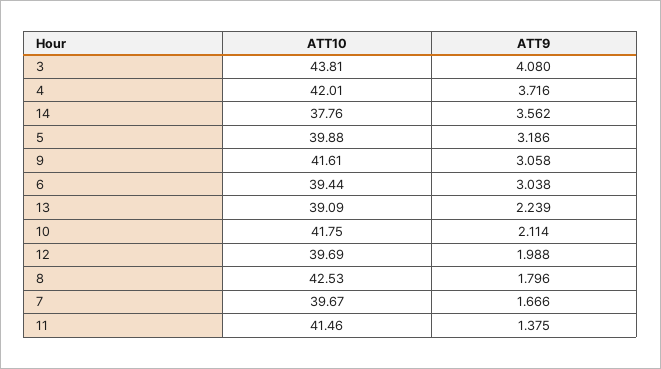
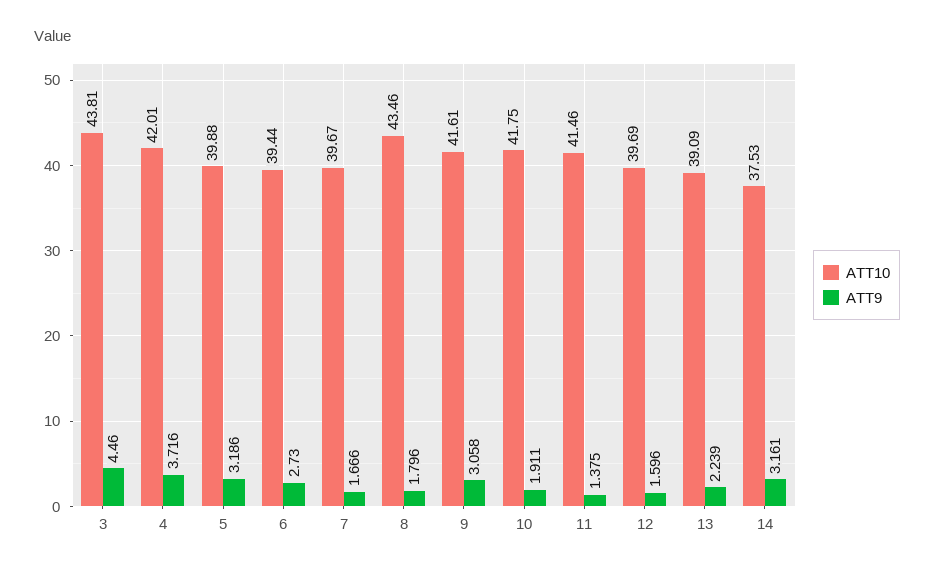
  {
    "ATT10": {
      "3": 43.81,
      "4": 42.01,
-     "14": 37.76,
+     "14": 37.53,
      "5": 39.88,
      "9": 41.61,
      "6": 39.44,
      "13": 39.09,
      "10": 41.75,
      "12": 39.69,
-     "8": 42.53,
+     "8": 43.46,
      "7": 39.67,
      "11": 41.46
    },
    "ATT9": {
-     "3": 4.08,
+     "3": 4.46,
      "4": 3.716,
-     "14": 3.562,
+     "14": 3.161,
      "5": 3.186,
      "9": 3.058,
-     "6": 3.038,
+     "6": 2.73,
      "13": 2.239,
-     "10": 2.114,
+     "10": 1.911,
-     "12": 1.988,
+     "12": 1.596,
      "8": 1.796,
      "7": 1.666,
      "11": 1.375
    }
  }

